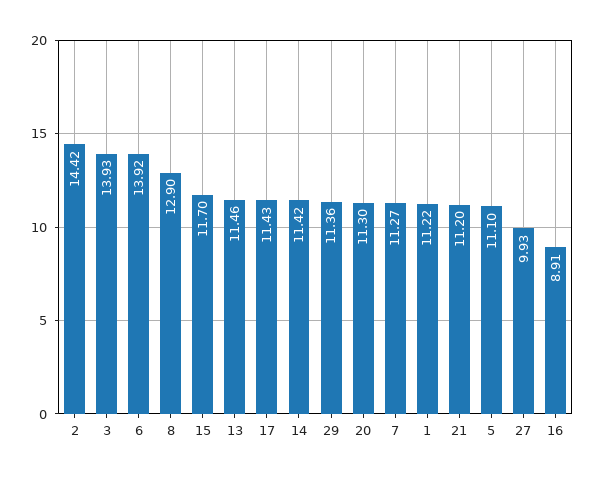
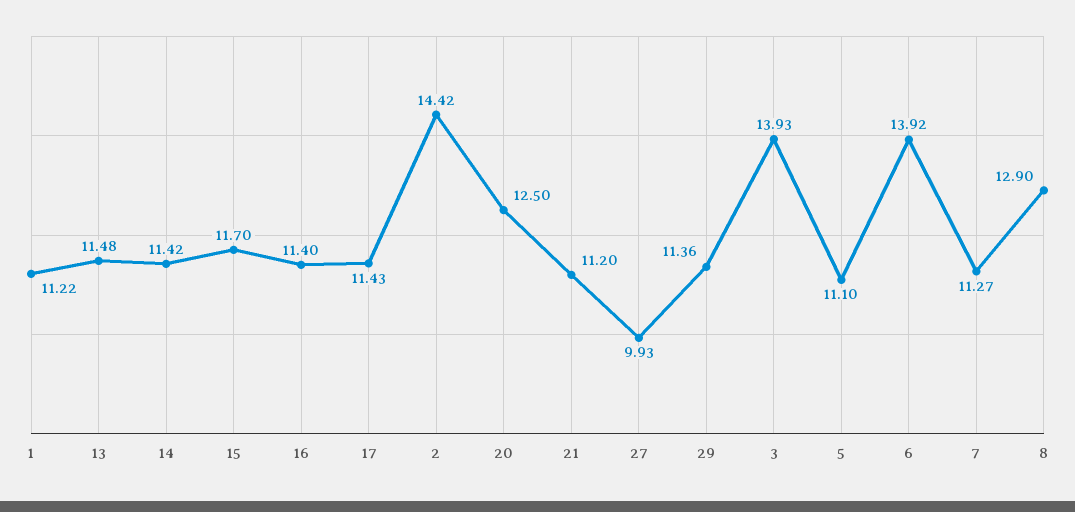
  {
    "2": 14.42,
    "3": 13.93,
    "6": 13.92,
    "8": 12.9,
    "15": 11.7,
-   "13": 11.46,
+   "13": 11.48,
    "17": 11.43,
    "14": 11.42,
    "29": 11.36,
-   "20": 11.3,
+   "20": 12.5,
    "7": 11.27,
    "1": 11.22,
    "21": 11.2,
    "5": 11.1,
    "27": 9.93,
-   "16": 8.91
+   "16": 11.4
  }

